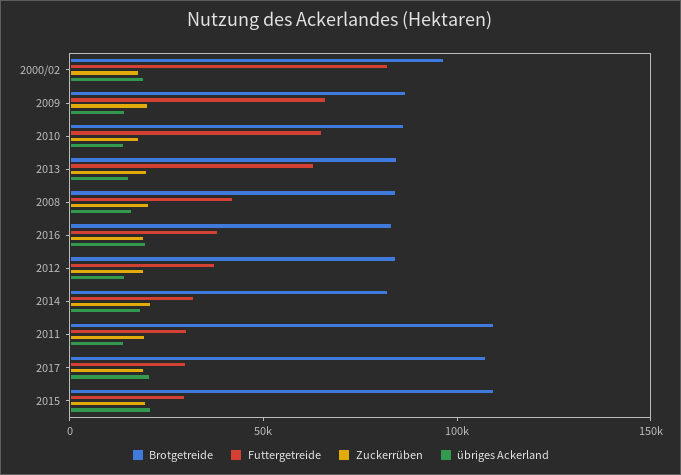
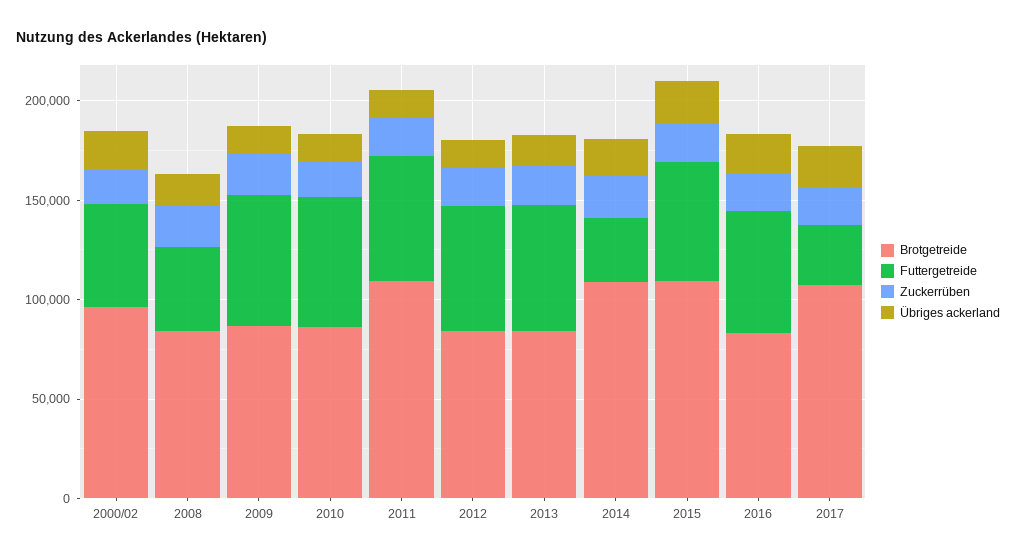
  {
    "Brotgetreide": {
      "2000/02": 100000,
      "2009": 90000,
      "2010": 90000,
      "2013": 80000,
      "2008": 80000,
      "2016": 80000,
      "2012": 80000,
-     "2014": 80000,
+     "2014": 110000,
      "2011": 110000,
      "2017": 110000,
      "2015": 110000
    },
    "Futtergetreide": {
-     "2000/02": 80000,
+     "2000/02": 50000,
      "2009": 70000,
      "2010": 70000,
      "2013": 60000,
      "2008": 40000,
-     "2016": 40000,
+     "2016": 60000,
-     "2012": 40000,
+     "2012": 60000,
      "2014": 30000,
-     "2011": 30000,
+     "2011": 60000,
      "2017": 30000,
-     "2015": 30000
+     "2015": 60000
    },
    "Zuckerrüben": {
      "2000/02": 20000,
      "2009": 20000,
      "2010": 20000,
      "2013": 20000,
      "2008": 20000,
      "2016": 20000,
      "2012": 20000,
      "2014": 20000,
      "2011": 20000,
      "2017": 20000,
      "2015": 20000
    },
    "übriges Ackerland": {
      "2000/02": 20000,
      "2009": 10000,
      "2010": 10000,
      "2013": 20000,
      "2008": 20000,
      "2016": 20000,
      "2012": 10000,
      "2014": 20000,
      "2011": 10000,
      "2017": 20000,
      "2015": 20000
    }
  }

